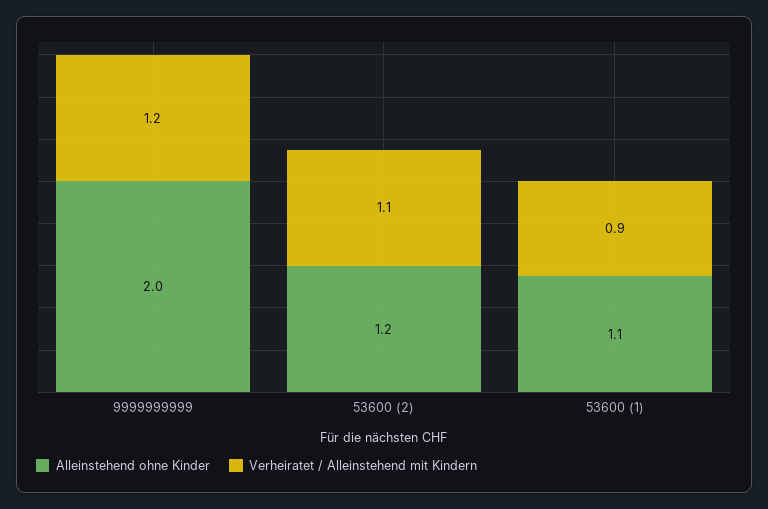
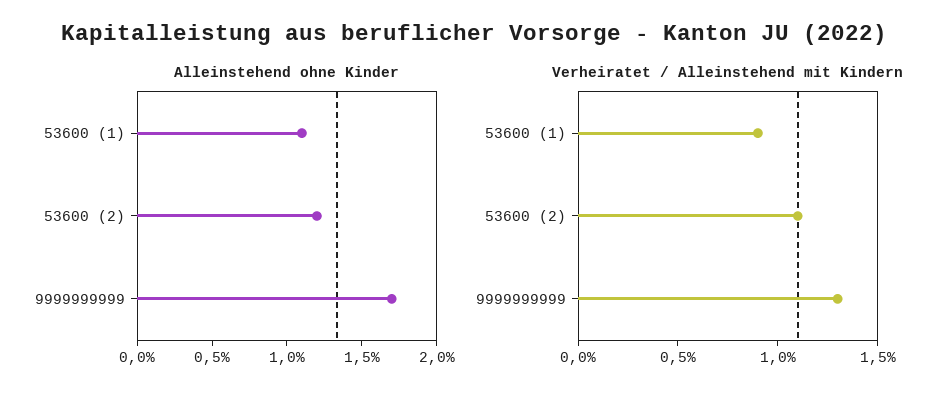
  {
    "Alleinstehend ohne Kinder": {
-     "9999999999": 2,
+     "9999999999": 1.7,
      "53600 (2)": 1.2,
      "53600 (1)": 1.1
    },
    "Verheiratet / Alleinstehend mit Kindern": {
-     "9999999999": 1.2,
+     "9999999999": 1.3,
      "53600 (2)": 1.1,
      "53600 (1)": 0.9
    }
  }

